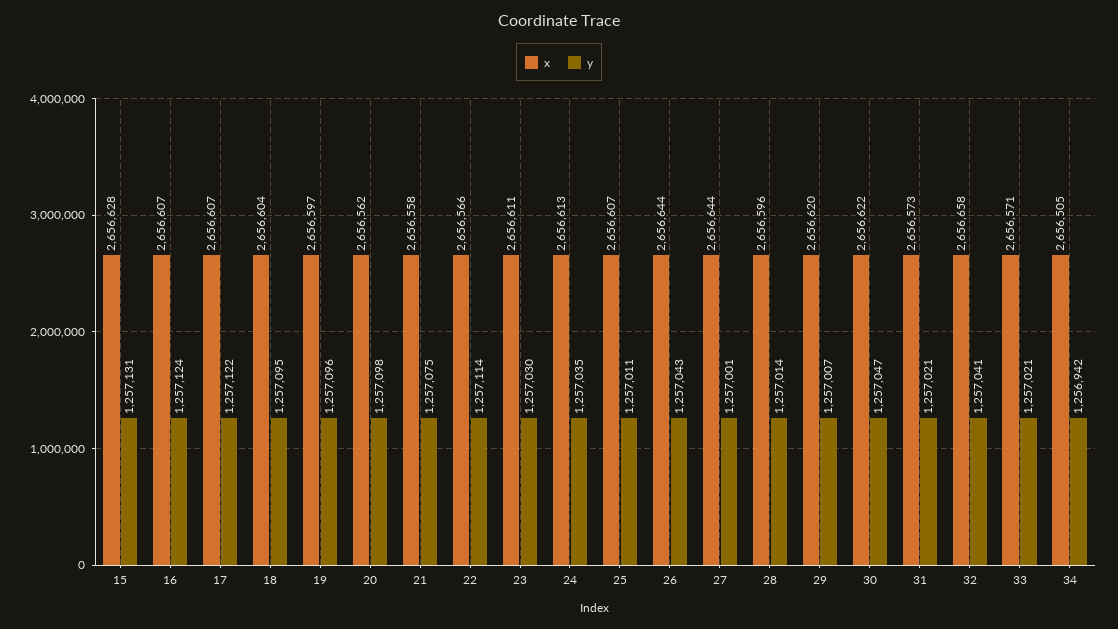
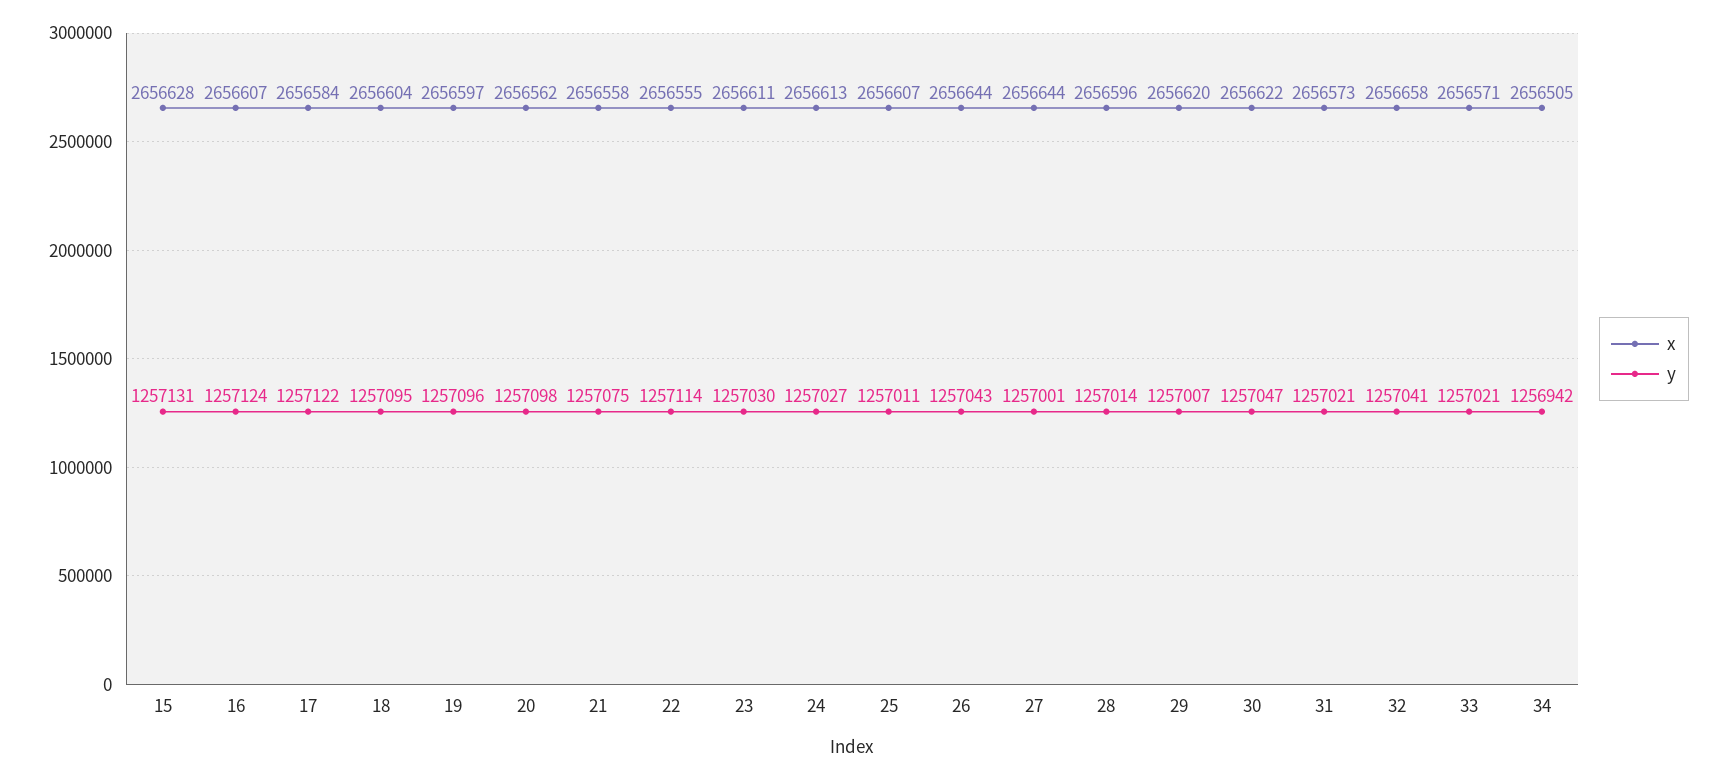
  {
    "x": {
      "15": 2656628,
      "16": 2656607,
-     "17": 2656607,
+     "17": 2656584,
      "18": 2656604,
      "19": 2656597,
      "20": 2656562,
      "21": 2656558,
-     "22": 2656566,
+     "22": 2656555,
      "23": 2656611,
      "24": 2656613,
      "25": 2656607,
      "26": 2656644,
      "27": 2656644,
      "28": 2656596,
      "29": 2656620,
      "30": 2656622,
      "31": 2656573,
      "32": 2656658,
      "33": 2656571,
      "34": 2656505
    },
    "y": {
      "15": 1257131,
      "16": 1257124,
      "17": 1257122,
      "18": 1257095,
      "19": 1257096,
      "20": 1257098,
      "21": 1257075,
      "22": 1257114,
      "23": 1257030,
-     "24": 1257035,
+     "24": 1257027,
      "25": 1257011,
      "26": 1257043,
      "27": 1257001,
      "28": 1257014,
      "29": 1257007,
      "30": 1257047,
      "31": 1257021,
      "32": 1257041,
      "33": 1257021,
      "34": 1256942
    }
  }

